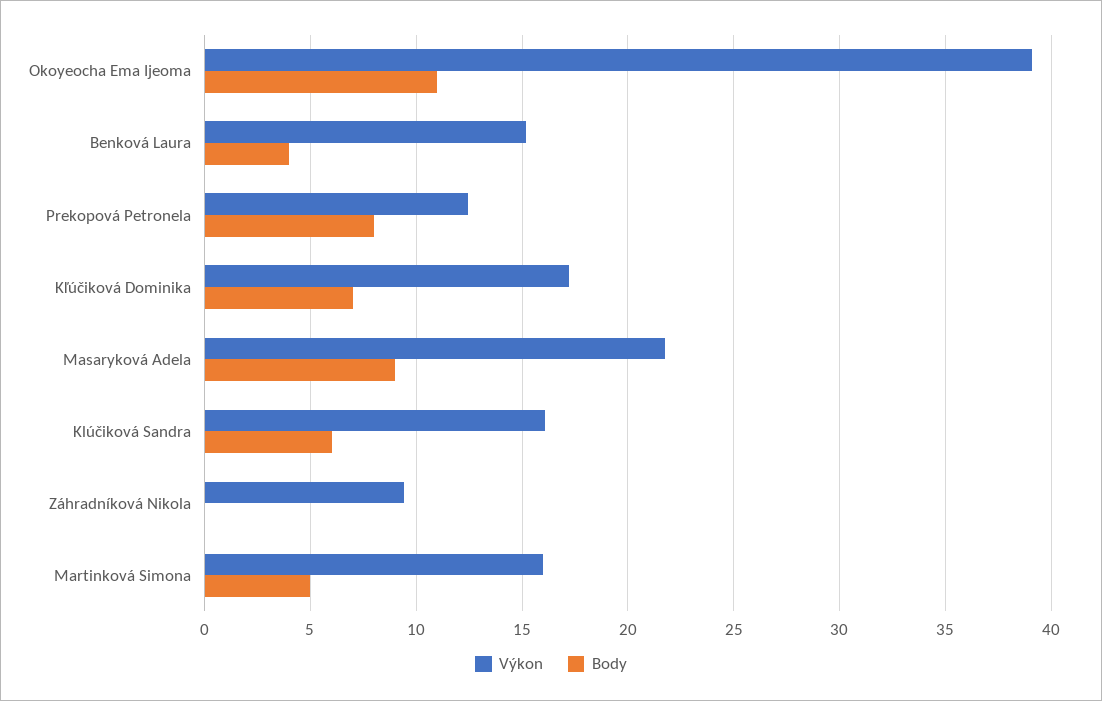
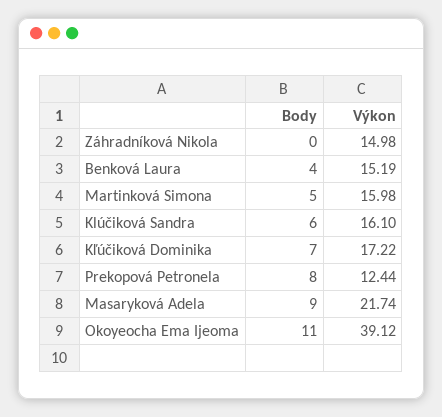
  {
    "Výkon": {
      "Okoyeocha Ema Ijeoma": 39.12,
      "Benková Laura": 15.19,
      "Prekopová Petronela": 12.44,
      "Kľúčiková Dominika": 17.22,
      "Masaryková Adela": 21.74,
      "Klúčiková Sandra": 16.1,
-     "Záhradníková Nikola": 9.5,
+     "Záhradníková Nikola": 14.98,
      "Martinková Simona": 15.98
    },
    "Body": {
      "Okoyeocha Ema Ijeoma": 11,
      "Benková Laura": 4,
      "Prekopová Petronela": 8,
      "Kľúčiková Dominika": 7,
      "Masaryková Adela": 9,
      "Klúčiková Sandra": 6,
      "Záhradníková Nikola": 0,
      "Martinková Simona": 5
    }
  }

